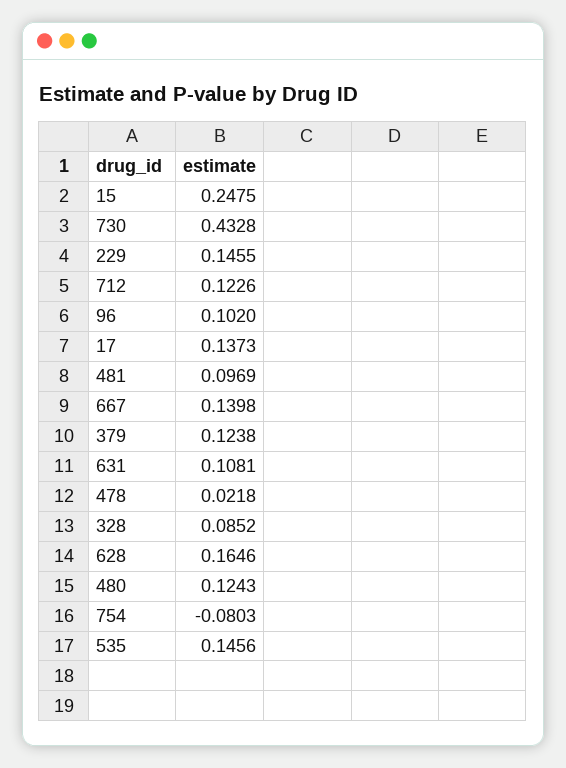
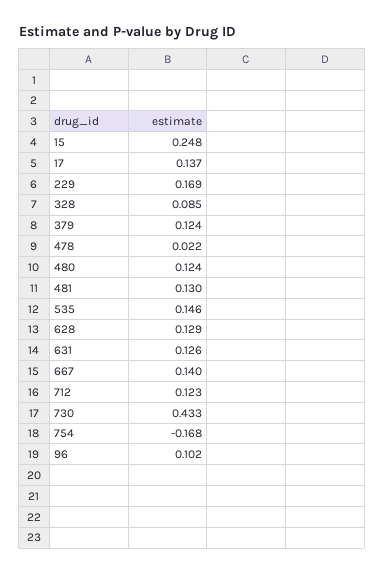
  {
    "15": 0.2475,
    "730": 0.4328,
-   "229": 0.1455,
+   "229": 0.169,
    "712": 0.1226,
    "96": 0.102,
    "17": 0.1373,
-   "481": 0.0969,
+   "481": 0.13,
    "667": 0.1398,
    "379": 0.1238,
-   "631": 0.1081,
+   "631": 0.126,
    "478": 0.0218,
    "328": 0.0852,
-   "628": 0.1646,
+   "628": 0.129,
    "480": 0.1243,
-   "754": -0.0803,
+   "754": -0.168,
    "535": 0.1456
  }

